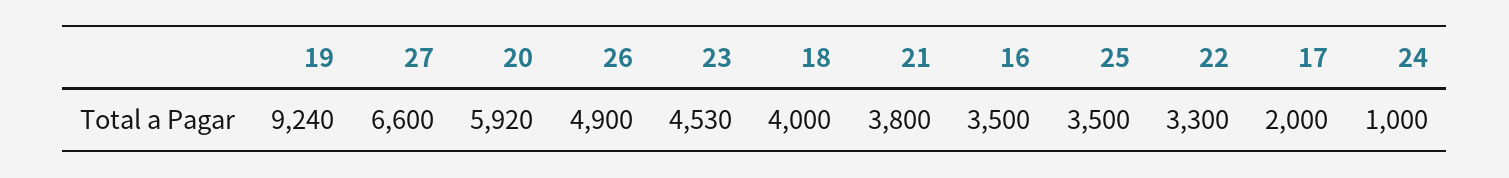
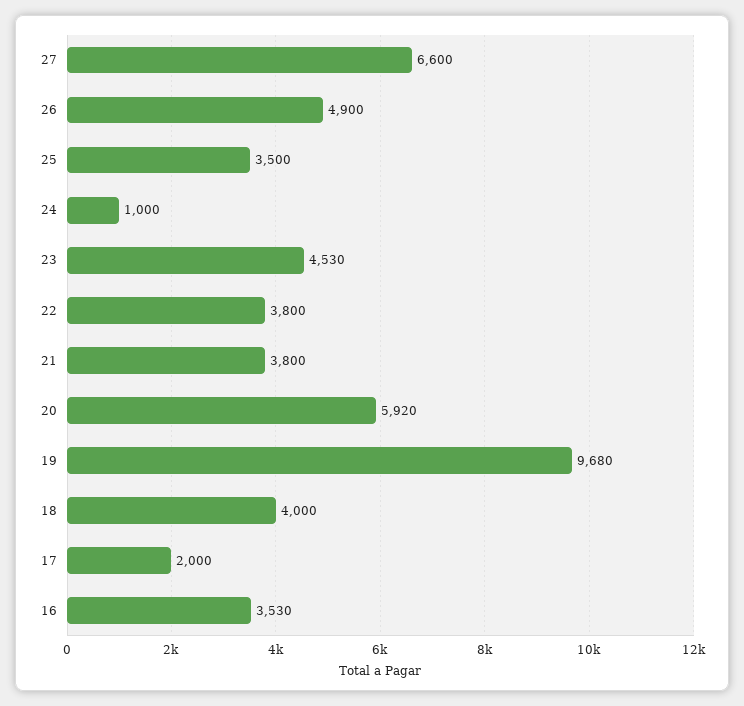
  {
-   "19": 9240,
+   "19": 9680,
    "27": 6600,
    "20": 5920,
    "26": 4900,
    "23": 4530,
    "18": 4000,
    "21": 3800,
-   "16": 3500,
+   "16": 3530,
    "25": 3500,
-   "22": 3300,
+   "22": 3800,
    "17": 2000,
    "24": 1000
  }

